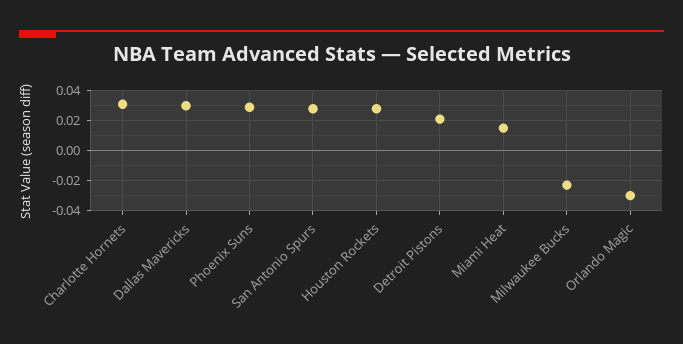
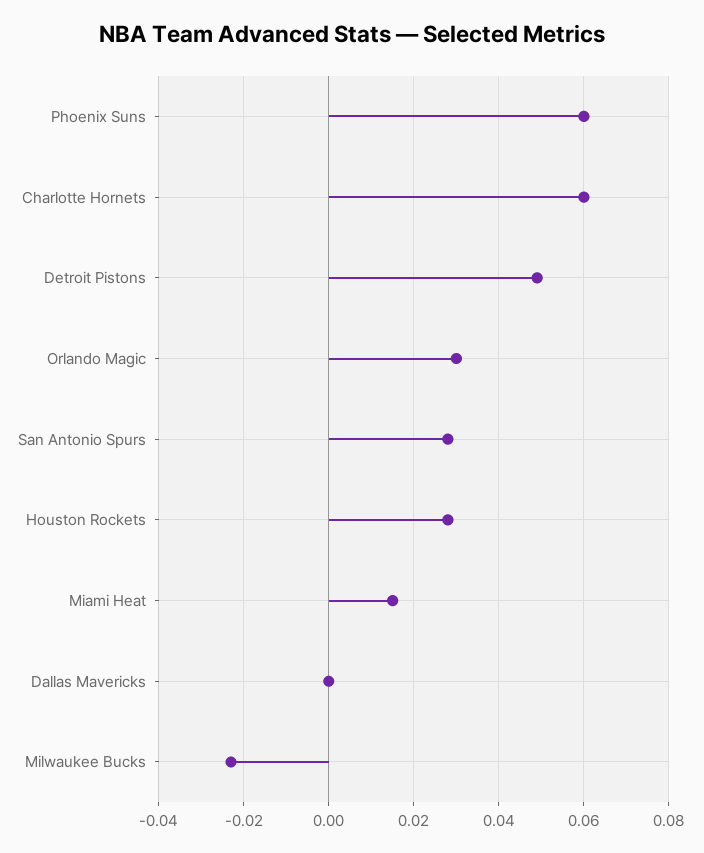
  {
-   "Charlotte Hornets": 0.03,
+   "Charlotte Hornets": 0.06,
-   "Dallas Mavericks": 0.03,
+   "Dallas Mavericks": 0,
-   "Phoenix Suns": 0.03,
+   "Phoenix Suns": 0.06,
    "San Antonio Spurs": 0.03,
    "Houston Rockets": 0.03,
-   "Detroit Pistons": 0.02,
+   "Detroit Pistons": 0.05,
    "Miami Heat": 0.015,
    "Milwaukee Bucks": -0.025,
-   "Orlando Magic": -0.03
+   "Orlando Magic": 0.03
  }

